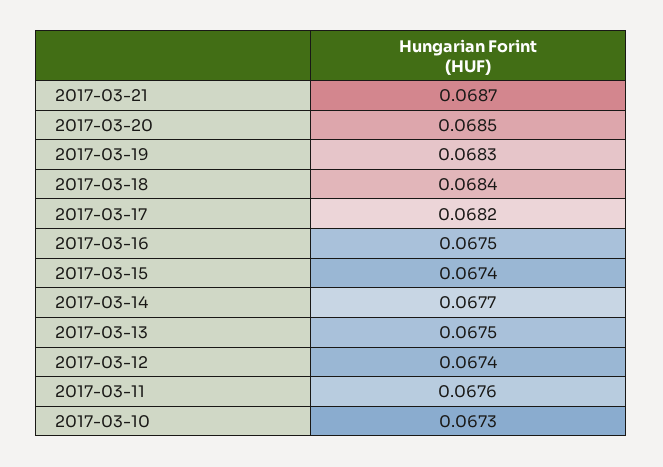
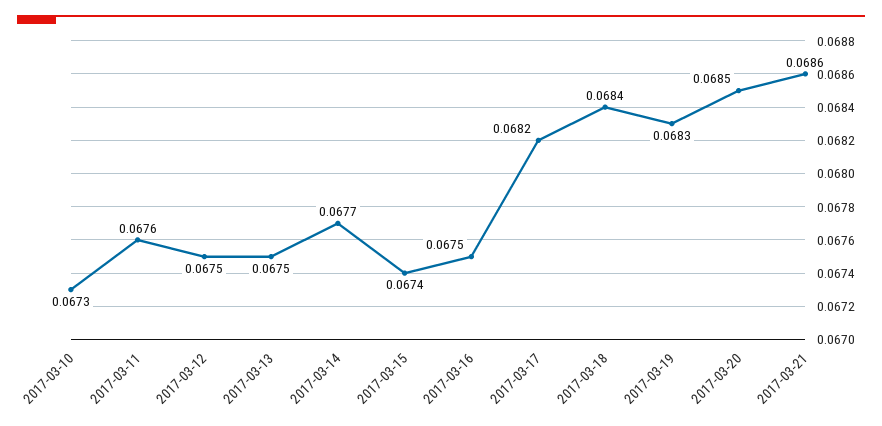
  {
-   "2017-03-21": 0.0687,
+   "2017-03-21": 0.0686,
    "2017-03-20": 0.0685,
    "2017-03-19": 0.0683,
    "2017-03-18": 0.0684,
    "2017-03-17": 0.0682,
    "2017-03-16": 0.0675,
    "2017-03-15": 0.0674,
    "2017-03-14": 0.0677,
    "2017-03-13": 0.0675,
-   "2017-03-12": 0.0674,
+   "2017-03-12": 0.0675,
    "2017-03-11": 0.0676,
    "2017-03-10": 0.0673
  }

